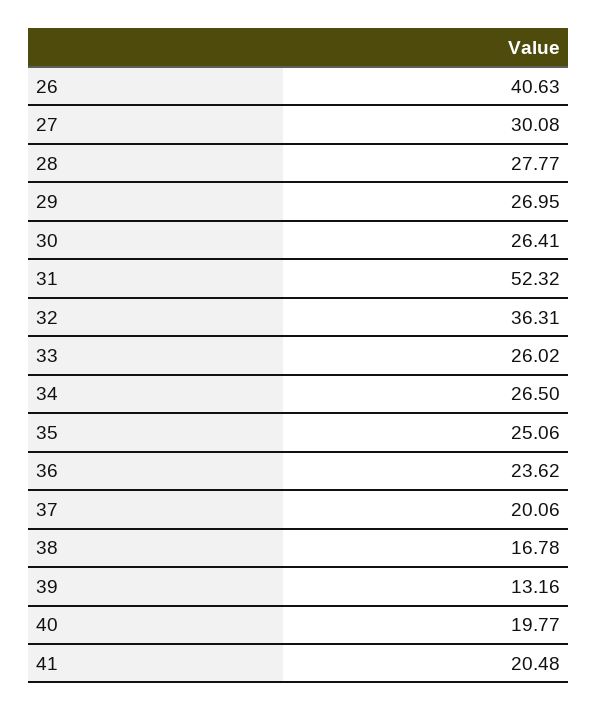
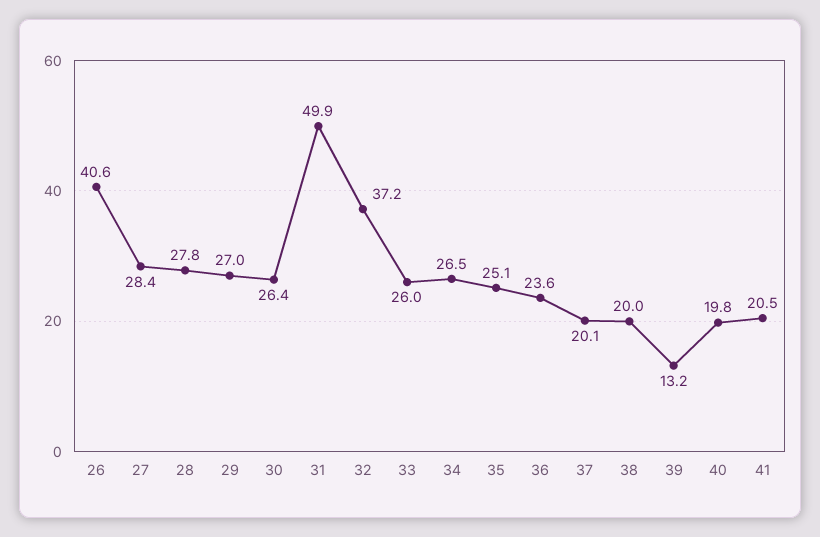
  {
    "26": 40.63,
-   "27": 30.08,
+   "27": 28.4,
    "28": 27.77,
    "29": 26.95,
    "30": 26.41,
-   "31": 52.32,
+   "31": 49.9,
-   "32": 36.31,
+   "32": 37.2,
    "33": 26.02,
    "34": 26.5,
    "35": 25.06,
    "36": 23.62,
    "37": 20.06,
-   "38": 16.78,
+   "38": 20,
    "39": 13.16,
    "40": 19.77,
    "41": 20.48
  }

